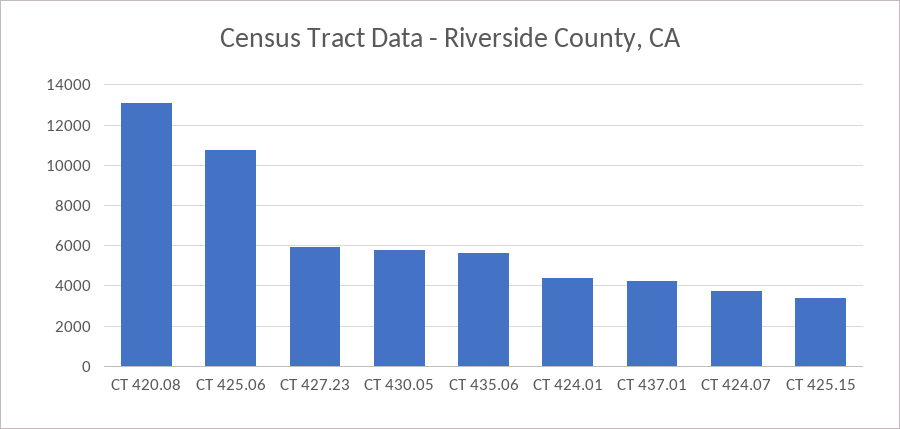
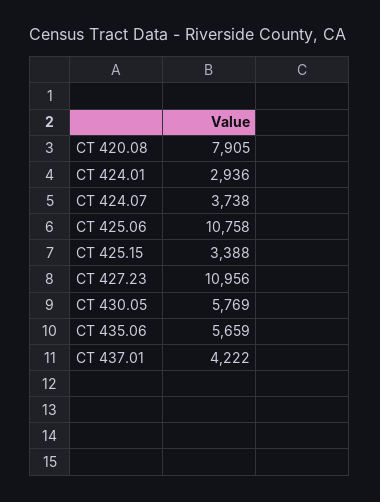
  {
-   "CT 420.08": 13000,
+   "CT 420.08": 7905,
    "CT 425.06": 10758,
-   "CT 427.23": 6000,
+   "CT 427.23": 10956,
    "CT 430.05": 5769,
    "CT 435.06": 5659,
-   "CT 424.01": 4500,
+   "CT 424.01": 2936,
    "CT 437.01": 4222,
    "CT 424.07": 3738,
    "CT 425.15": 3388
  }

